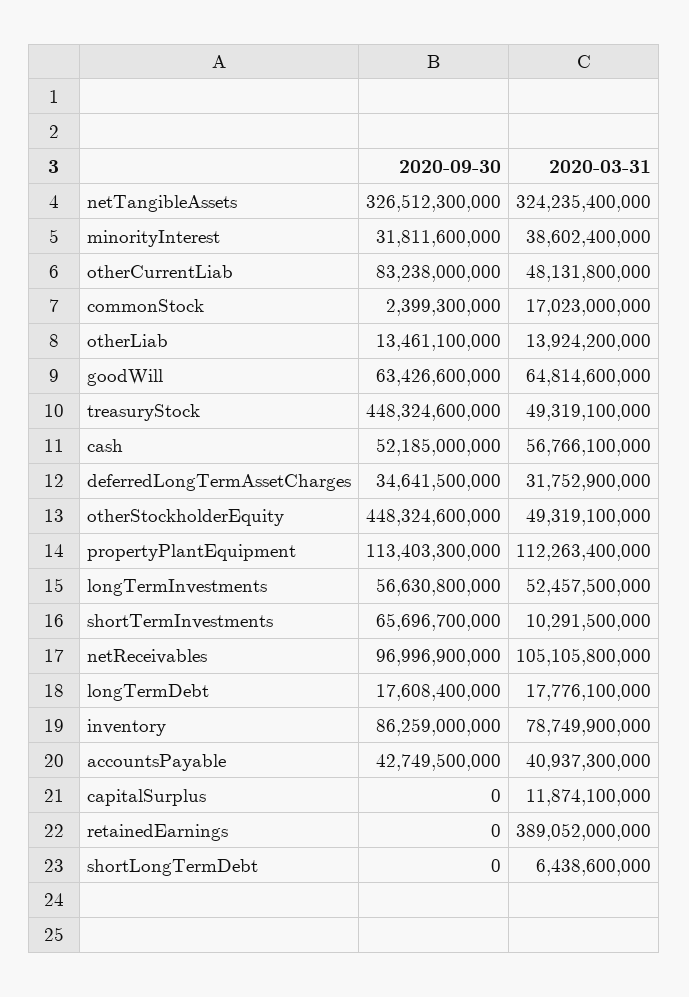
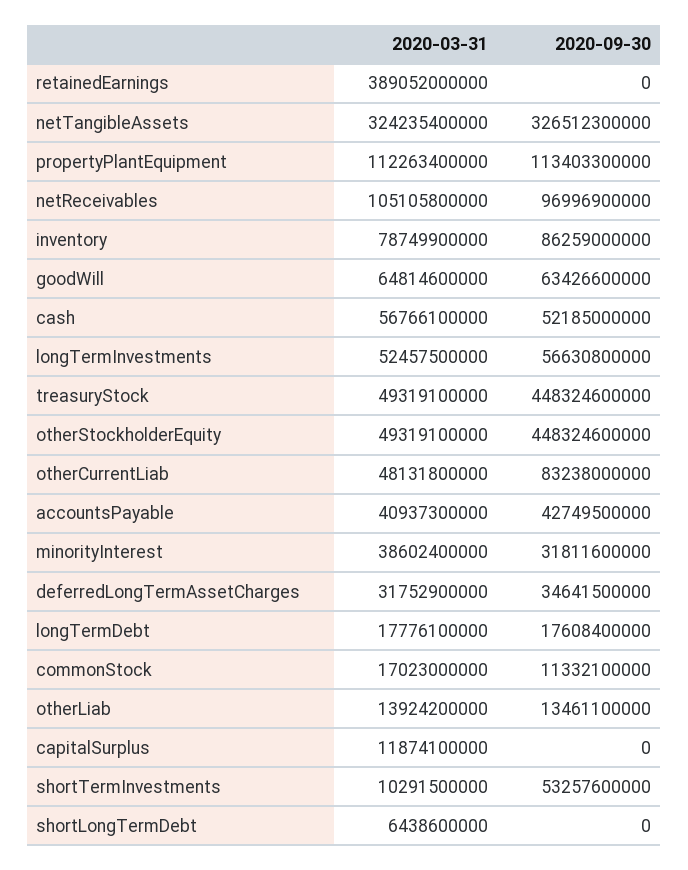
  {
    "2020-09-30": {
      "netTangibleAssets": 326512300000,
      "minorityInterest": 31811600000,
      "otherCurrentLiab": 83238000000,
-     "commonStock": 2399300000,
+     "commonStock": 11332100000,
      "otherLiab": 13461100000,
      "goodWill": 63426600000,
      "treasuryStock": 448324600000,
      "cash": 52185000000,
      "deferredLongTermAssetCharges": 34641500000,
      "otherStockholderEquity": 448324600000,
      "propertyPlantEquipment": 113403300000,
      "longTermInvestments": 56630800000,
-     "shortTermInvestments": 65696700000,
+     "shortTermInvestments": 53257600000,
      "netReceivables": 96996900000,
      "longTermDebt": 17608400000,
      "inventory": 86259000000,
      "accountsPayable": 42749500000,
      "capitalSurplus": 0,
      "retainedEarnings": 0,
      "shortLongTermDebt": 0
    },
    "2020-03-31": {
      "netTangibleAssets": 324235400000,
      "minorityInterest": 38602400000,
      "otherCurrentLiab": 48131800000,
      "commonStock": 17023000000,
      "otherLiab": 13924200000,
      "goodWill": 64814600000,
      "treasuryStock": 49319100000,
      "cash": 56766100000,
      "deferredLongTermAssetCharges": 31752900000,
      "otherStockholderEquity": 49319100000,
      "propertyPlantEquipment": 112263400000,
      "longTermInvestments": 52457500000,
      "shortTermInvestments": 10291500000,
      "netReceivables": 105105800000,
      "longTermDebt": 17776100000,
      "inventory": 78749900000,
      "accountsPayable": 40937300000,
      "capitalSurplus": 11874100000,
      "retainedEarnings": 389052000000,
      "shortLongTermDebt": 6438600000
    }
  }

